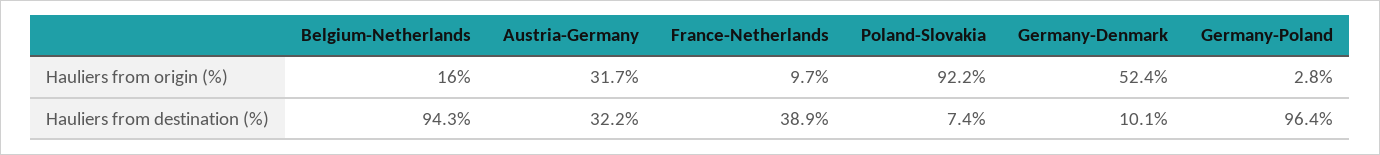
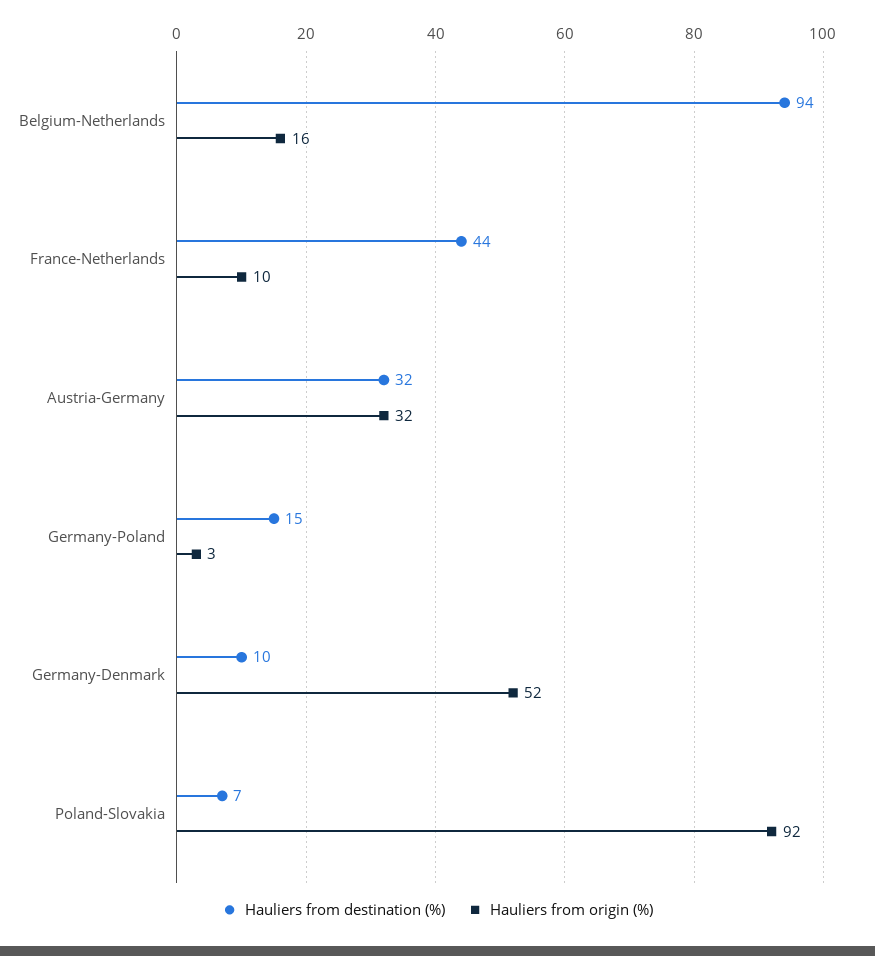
  {
    "Hauliers from origin (%)": {
      "Belgium-Netherlands": 16,
      "Austria-Germany": 31.7,
      "France-Netherlands": 9.7,
      "Poland-Slovakia": 92.2,
      "Germany-Denmark": 52.4,
      "Germany-Poland": 2.8
    },
    "Hauliers from destination (%)": {
      "Belgium-Netherlands": 94.3,
      "Austria-Germany": 32.2,
-     "France-Netherlands": 38.9,
+     "France-Netherlands": 44,
      "Poland-Slovakia": 7.4,
      "Germany-Denmark": 10.1,
-     "Germany-Poland": 96.4
+     "Germany-Poland": 15
    }
  }

